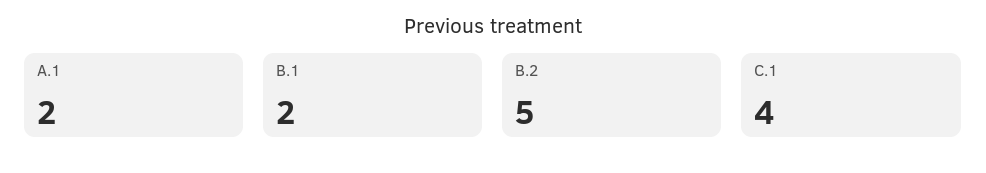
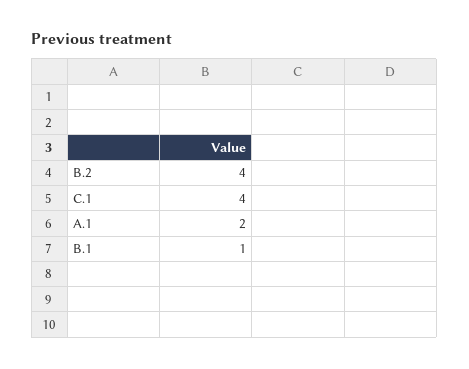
  {
    "A.1": 2,
-   "B.1": 2,
+   "B.1": 1,
-   "B.2": 5,
+   "B.2": 4,
    "C.1": 4
  }

